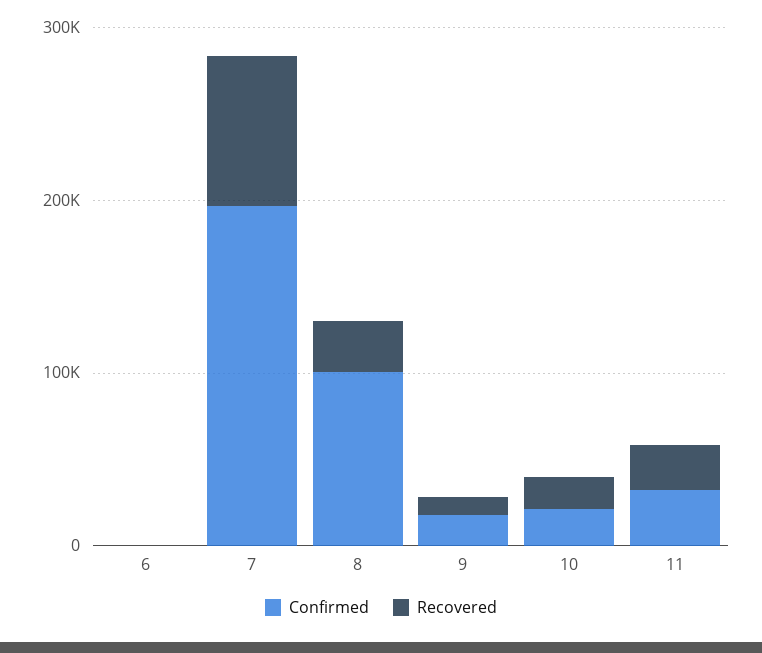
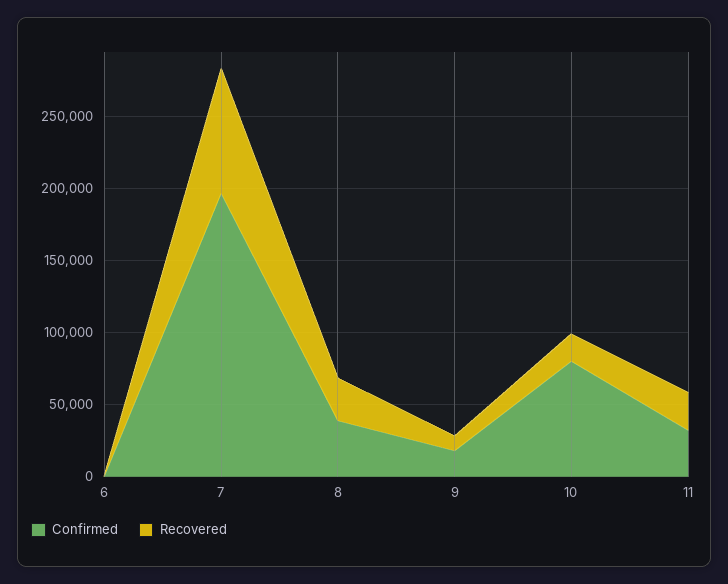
  {
    "Confirmed": {
      "6": 0,
      "7": 200000,
-     "8": 100000,
+     "8": 40000,
      "9": 20000,
-     "10": 20000,
+     "10": 80000,
      "11": 30000
    },
    "Recovered": {
      "6": 0,
      "7": 90000,
      "8": 30000,
      "9": 10000,
      "10": 20000,
      "11": 30000
    }
  }

